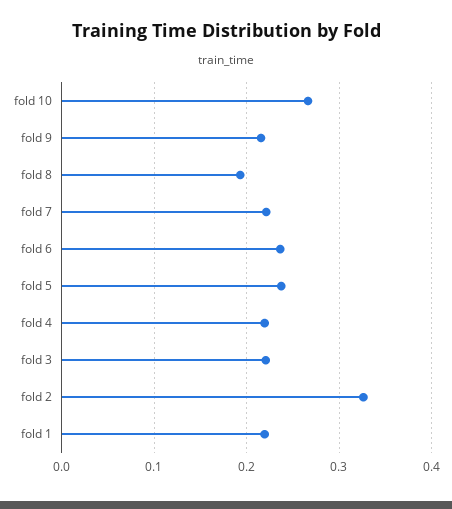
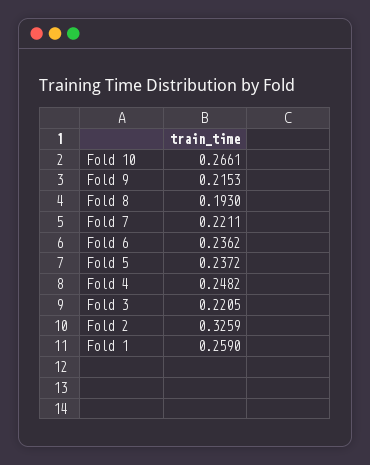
  {
    "fold 10": 0.2661,
    "fold 9": 0.2153,
    "fold 8": 0.193,
    "fold 7": 0.2211,
    "fold 6": 0.2362,
    "fold 5": 0.2372,
-   "fold 4": 0.22,
+   "fold 4": 0.2482,
    "fold 3": 0.2205,
    "fold 2": 0.3259,
-   "fold 1": 0.22
+   "fold 1": 0.259
  }

